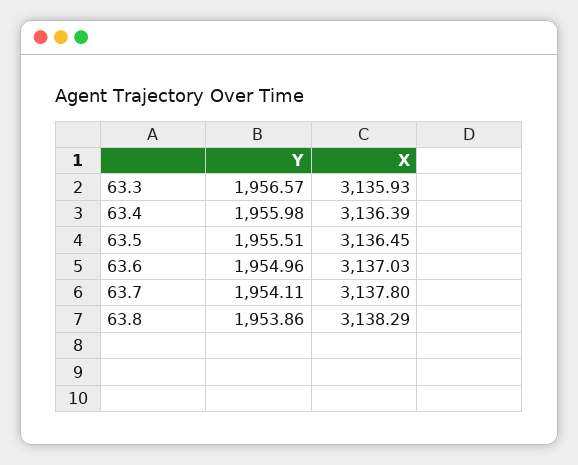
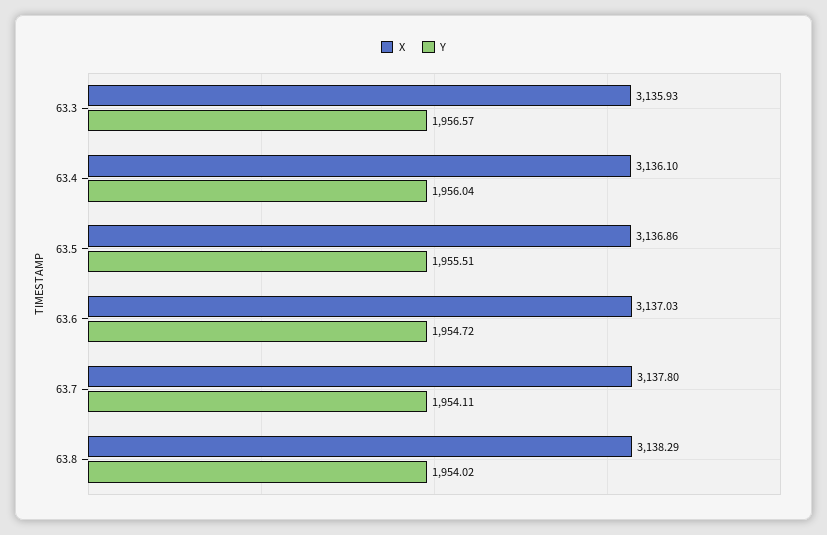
  {
    "Y": {
      "63.3": 1956.57,
-     "63.4": 1955.98,
+     "63.4": 1956.04,
      "63.5": 1955.51,
-     "63.6": 1954.96,
+     "63.6": 1954.72,
      "63.7": 1954.11,
-     "63.8": 1953.86
+     "63.8": 1954.02
    },
    "X": {
      "63.3": 3135.93,
-     "63.4": 3136.39,
+     "63.4": 3136.1,
-     "63.5": 3136.45,
+     "63.5": 3136.86,
      "63.6": 3137.03,
      "63.7": 3137.8,
      "63.8": 3138.29
    }
  }

